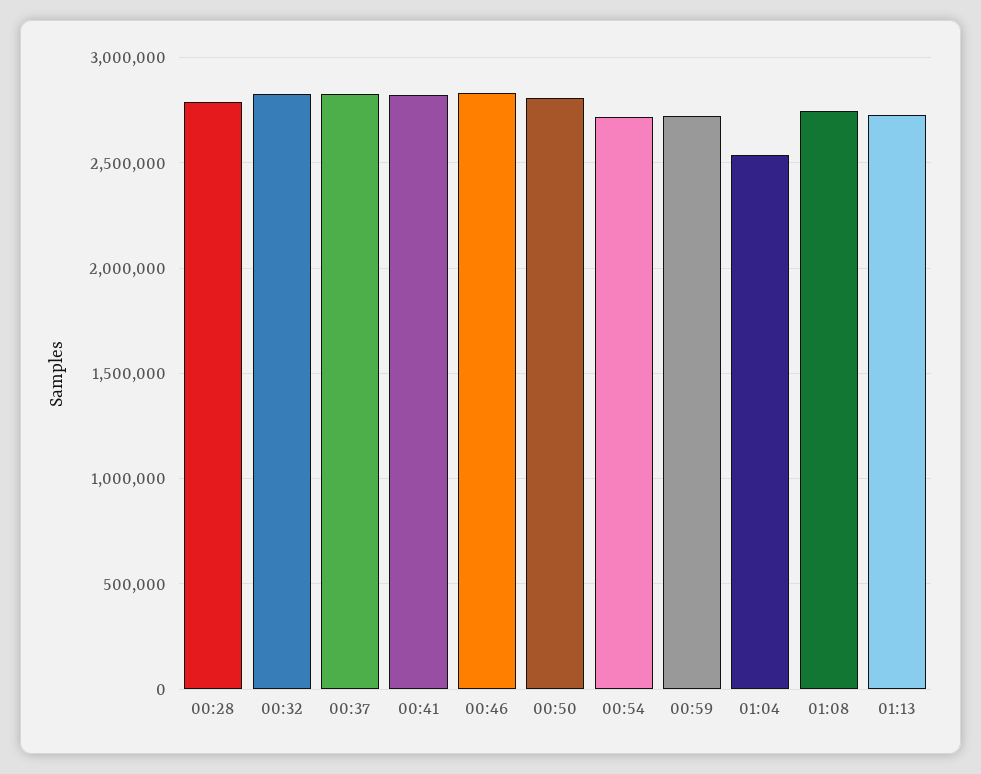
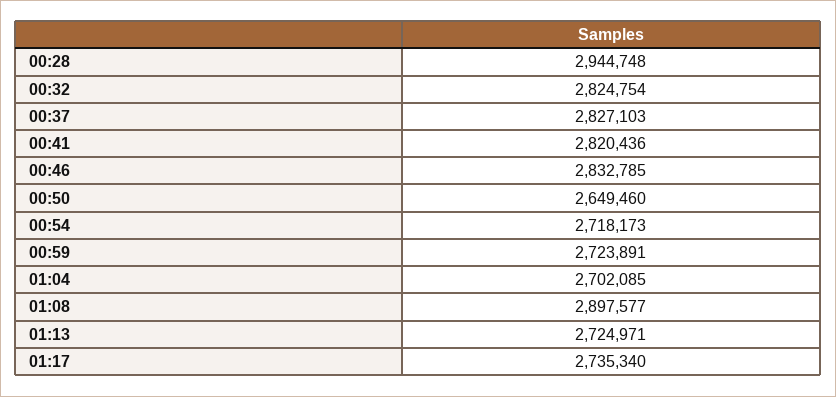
  {
-   "00:28": 2800000,
+   "00:28": 2944748,
    "00:32": 2824754,
    "00:37": 2827103,
    "00:41": 2820436,
    "00:46": 2832785,
-   "00:50": 2800000,
+   "00:50": 2649460,
    "00:54": 2718173,
    "00:59": 2723891,
-   "01:04": 2550000,
+   "01:04": 2702085,
-   "01:08": 2750000,
+   "01:08": 2897577,
-   "01:13": 2724971
+   "01:13": 2724971,
+   "01:17": 2735340
  }

